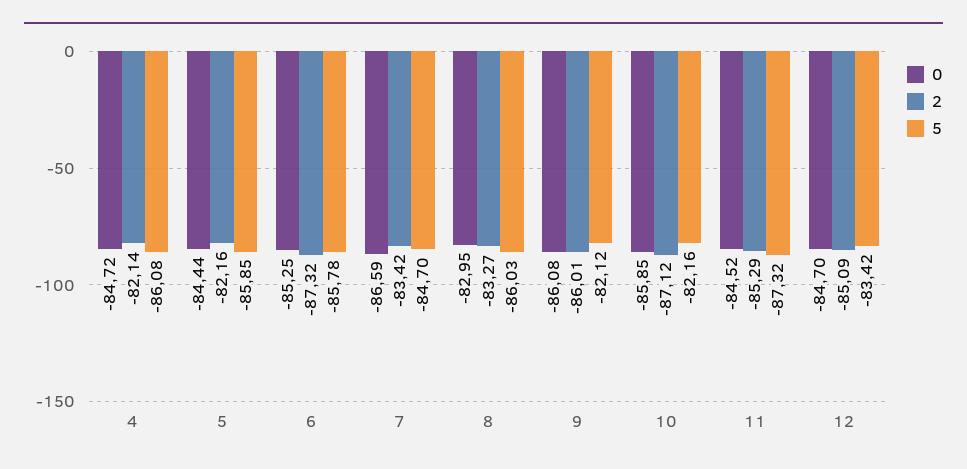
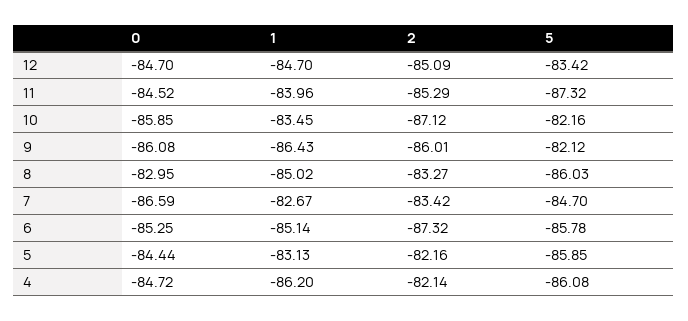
  {
    "0": {
      "4": -84.72,
      "5": -84.44,
      "6": -85.25,
      "7": -86.59,
      "8": -82.95,
      "9": -86.08,
      "10": -85.85,
      "11": -84.52,
      "12": -84.7
    },
    "2": {
      "4": -82.14,
      "5": -82.16,
      "6": -87.32,
      "7": -83.42,
      "8": -83.27,
      "9": -86.01,
      "10": -87.12,
      "11": -85.29,
      "12": -85.09
    },
    "5": {
      "4": -86.08,
      "5": -85.85,
      "6": -85.78,
      "7": -84.7,
      "8": -86.03,
      "9": -82.12,
      "10": -82.16,
      "11": -87.32,
      "12": -83.42
-   }
+   },
+   "1": {
+     "12": -84.7,
+     "11": -83.96,
+     "10": -83.45,
+     "9": -86.43,
+     "8": -85.02,
+     "7": -82.67,
+     "6": -85.14,
+     "5": -83.13,
+     "4": -86.2
+   }
  }

